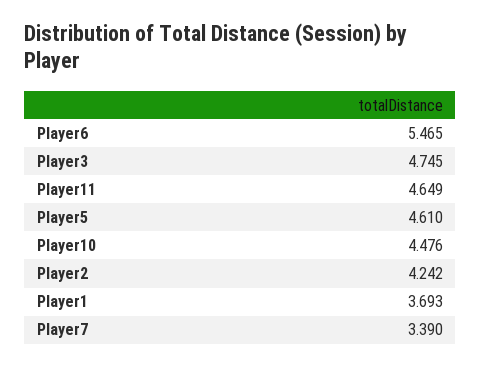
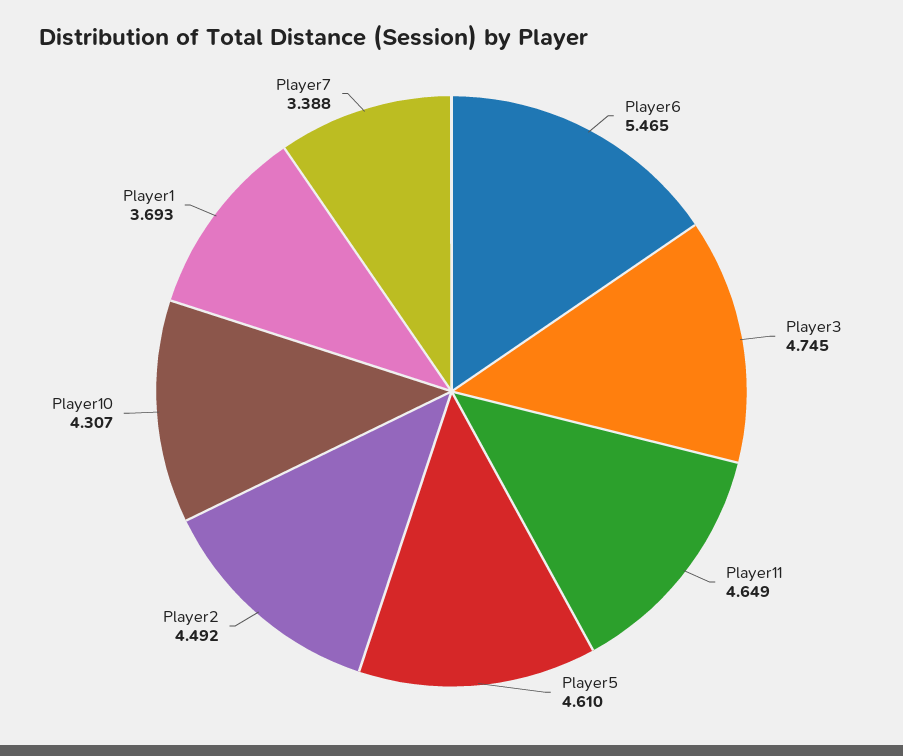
  {
    "Player6": 5.465,
    "Player3": 4.745,
    "Player11": 4.649,
    "Player5": 4.61,
-   "Player10": 4.476,
+   "Player10": 4.307,
-   "Player2": 4.242,
+   "Player2": 4.492,
    "Player1": 3.693,
-   "Player7": 3.39
+   "Player7": 3.388
  }

